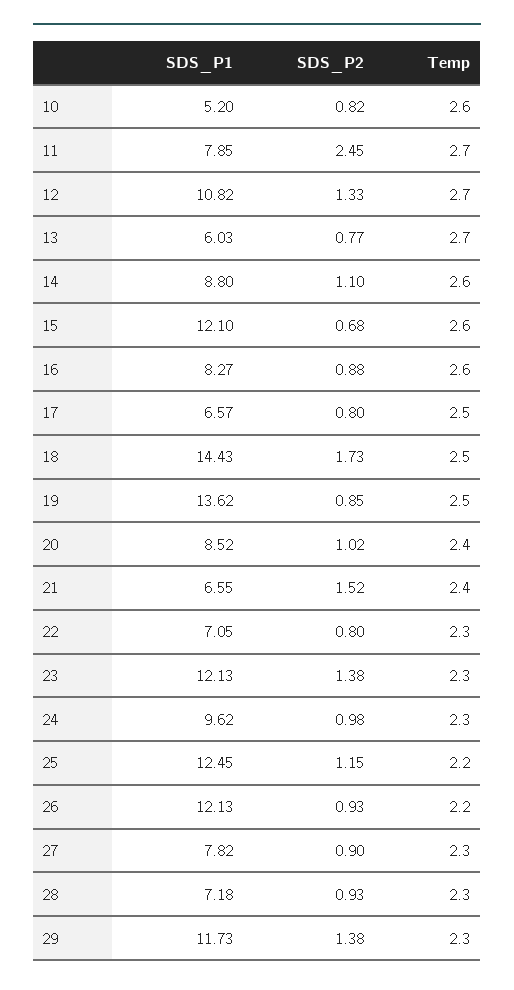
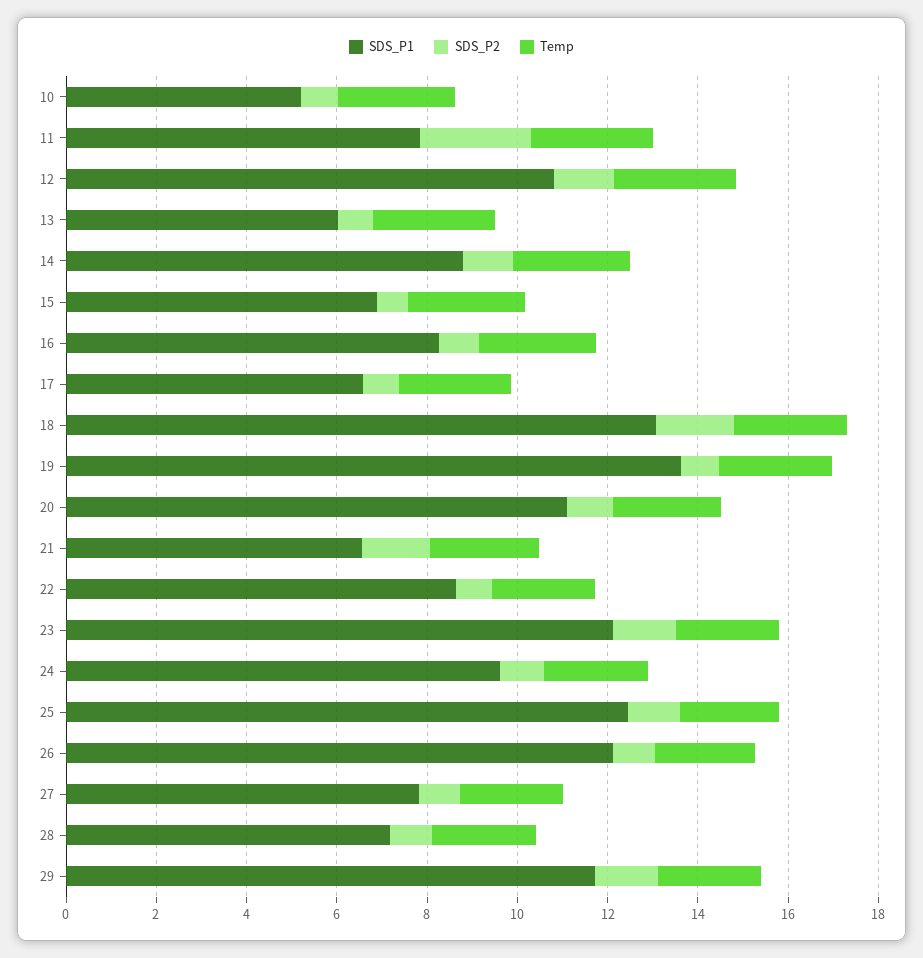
  {
    "SDS_P1": {
      "10": 5.2,
      "11": 7.85,
      "12": 10.82,
      "13": 6.03,
      "14": 8.8,
-     "15": 12.1,
+     "15": 7,
      "16": 8.27,
      "17": 6.57,
-     "18": 14.43,
+     "18": 13,
      "19": 13.62,
-     "20": 8.52,
+     "20": 11,
      "21": 6.55,
-     "22": 7.05,
+     "22": 8.5,
      "23": 12.13,
      "24": 9.62,
      "25": 12.45,
      "26": 12.13,
      "27": 7.82,
      "28": 7.18,
      "29": 11.73
    },
    "SDS_P2": {
      "10": 0.82,
      "11": 2.45,
      "12": 1.33,
      "13": 0.77,
      "14": 1.1,
      "15": 0.68,
      "16": 0.88,
      "17": 0.8,
      "18": 1.73,
      "19": 0.85,
      "20": 1.02,
      "21": 1.52,
      "22": 0.8,
      "23": 1.38,
      "24": 0.98,
      "25": 1.15,
      "26": 0.93,
      "27": 0.9,
      "28": 0.93,
      "29": 1.38
    },
    "Temp": {
      "10": 2.6,
      "11": 2.7,
      "12": 2.7,
      "13": 2.7,
      "14": 2.6,
      "15": 2.6,
      "16": 2.6,
      "17": 2.5,
      "18": 2.5,
      "19": 2.5,
      "20": 2.4,
      "21": 2.4,
      "22": 2.3,
      "23": 2.3,
      "24": 2.3,
      "25": 2.2,
      "26": 2.2,
      "27": 2.3,
      "28": 2.3,
      "29": 2.3
    }
  }

